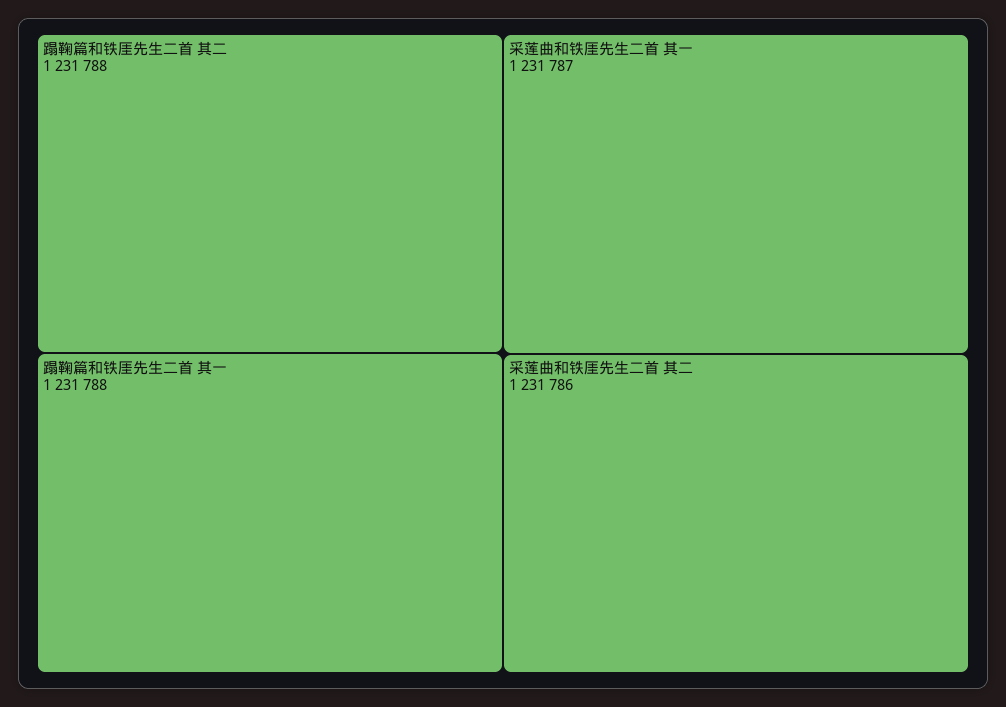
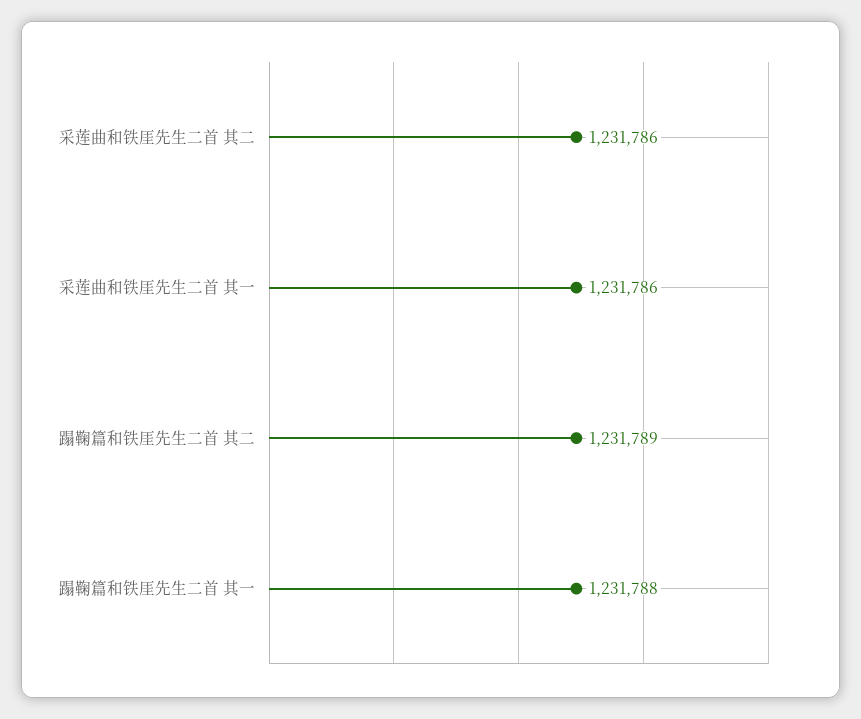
  {
-   "蹋鞠篇和铁厓先生二首 其二": 1231788,
+   "蹋鞠篇和铁厓先生二首 其二": 1231789,
    "蹋鞠篇和铁厓先生二首 其一": 1231788,
-   "采莲曲和铁厓先生二首 其一": 1231787,
+   "采莲曲和铁厓先生二首 其一": 1231786,
    "采莲曲和铁厓先生二首 其二": 1231786
  }

